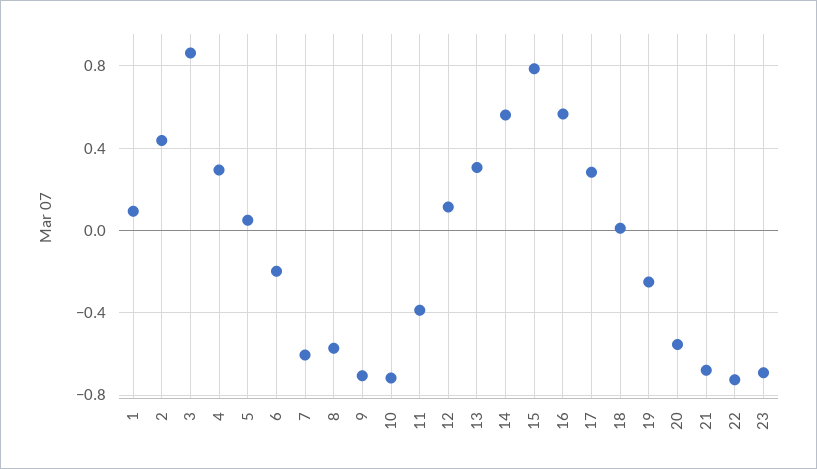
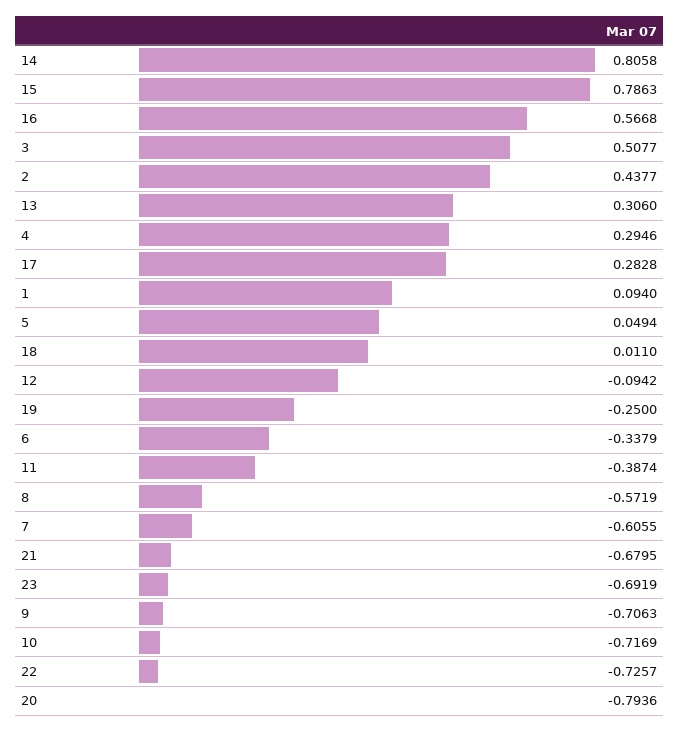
  {
    "1": 0.094,
    "2": 0.4377,
-   "3": 0.85,
+   "3": 0.5077,
    "4": 0.2946,
    "5": 0.0494,
-   "6": -0.2,
+   "6": -0.3379,
    "7": -0.6055,
    "8": -0.5719,
    "9": -0.7063,
    "10": -0.7169,
    "11": -0.3874,
-   "12": 0.1,
+   "12": -0.0942,
    "13": 0.306,
-   "14": 0.55,
+   "14": 0.8058,
    "15": 0.7863,
    "16": 0.5668,
    "17": 0.2828,
    "18": 0.011,
    "19": -0.25,
-   "20": -0.55,
+   "20": -0.7936,
    "21": -0.6795,
    "22": -0.7257,
    "23": -0.6919
  }

